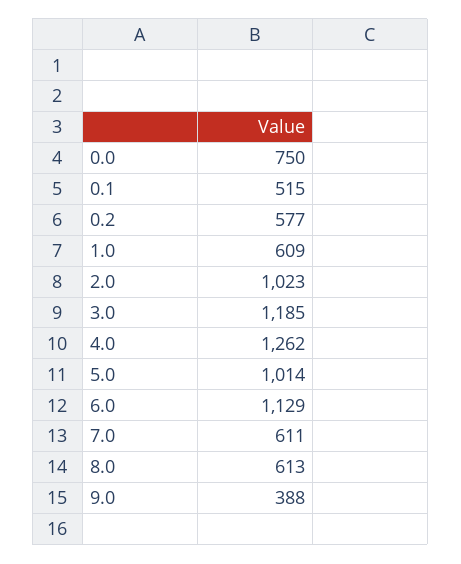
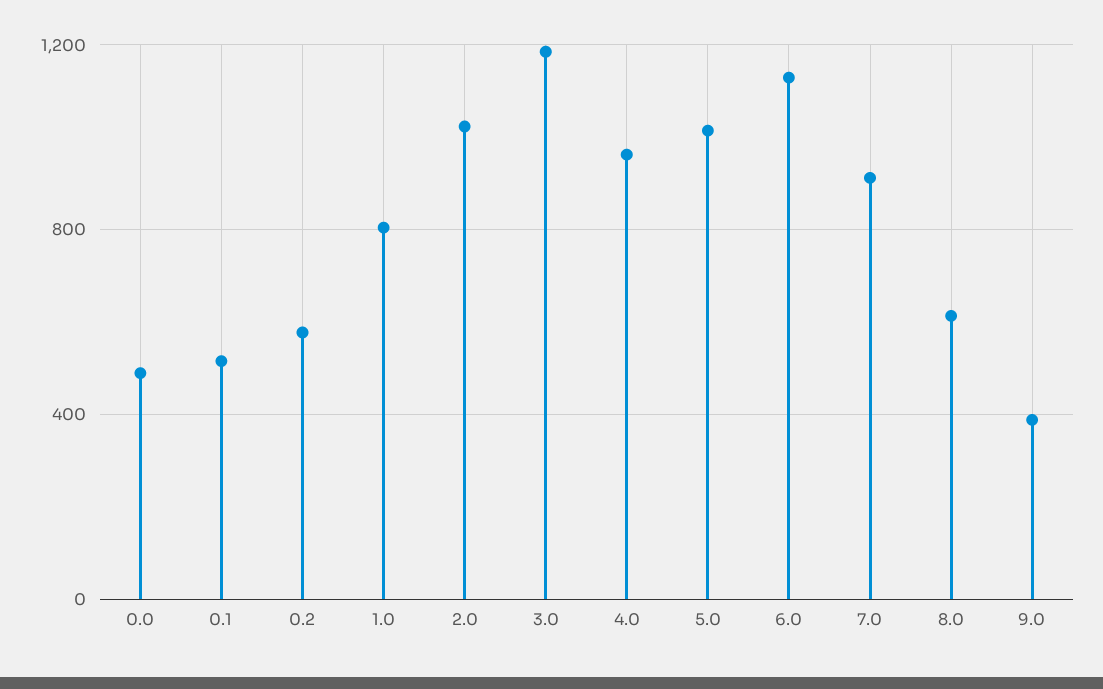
  {
-   "0.0": 750,
+   "0.0": 500,
    "0.1": 515,
    "0.2": 577,
-   "1.0": 609,
+   "1.0": 800,
    "2.0": 1023,
    "3.0": 1185,
-   "4.0": 1262,
+   "4.0": 950,
    "5.0": 1014,
    "6.0": 1129,
-   "7.0": 611,
+   "7.0": 900,
    "8.0": 613,
    "9.0": 388
  }

